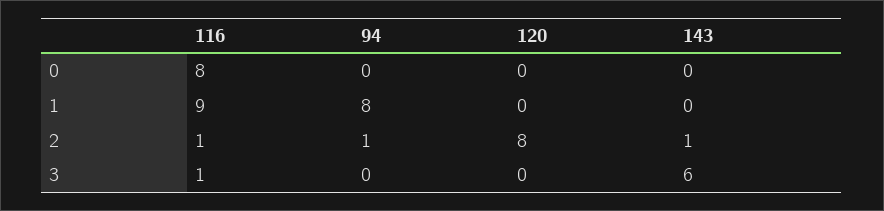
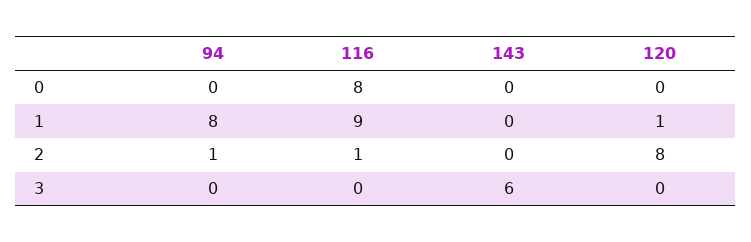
  {
    "116": {
      "0": 8,
      "1": 9,
      "2": 1,
-     "3": 1
+     "3": 0
    },
    "94": {
      "0": 0,
      "1": 8,
      "2": 1,
      "3": 0
    },
    "120": {
      "0": 0,
-     "1": 0,
+     "1": 1,
      "2": 8,
      "3": 0
    },
    "143": {
      "0": 0,
      "1": 0,
-     "2": 1,
+     "2": 0,
      "3": 6
    }
  }

